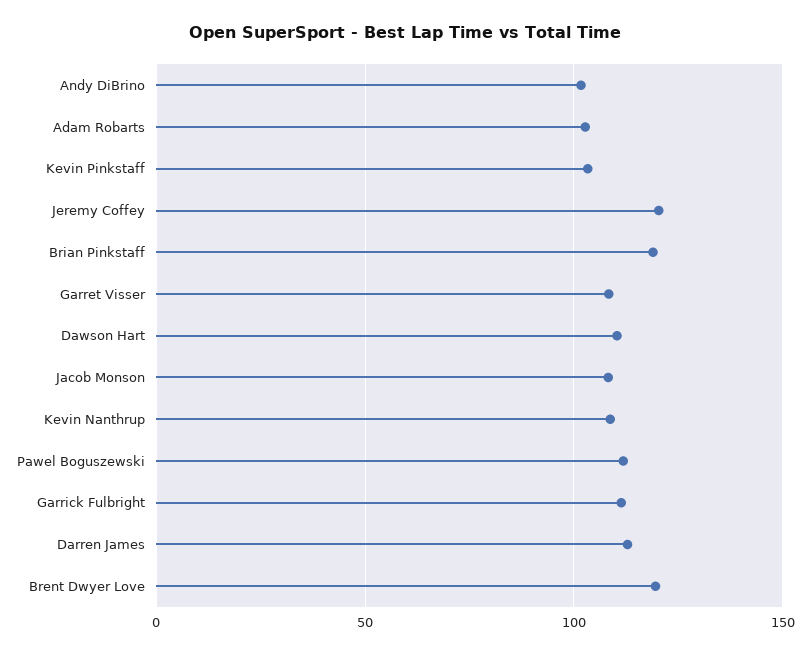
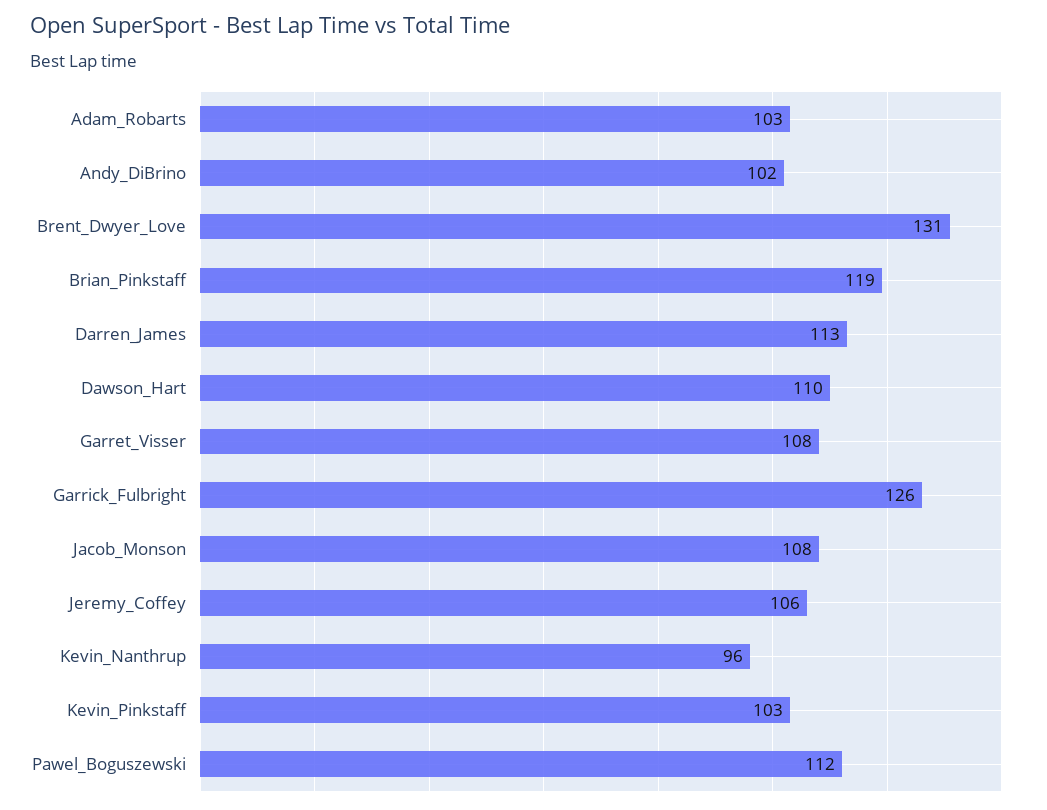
  {
    "Andy DiBrino": 102,
    "Adam Robarts": 103,
    "Kevin Pinkstaff": 103,
-   "Jeremy Coffey": 120,
+   "Jeremy Coffey": 106,
    "Brian Pinkstaff": 119,
    "Garret Visser": 108,
    "Dawson Hart": 110,
    "Jacob Monson": 108,
-   "Kevin Nanthrup": 110,
+   "Kevin Nanthrup": 96,
    "Pawel Boguszewski": 112,
-   "Garrick Fulbright": 110,
+   "Garrick Fulbright": 126,
    "Darren James": 113,
-   "Brent Dwyer Love": 120
+   "Brent Dwyer Love": 131
  }

